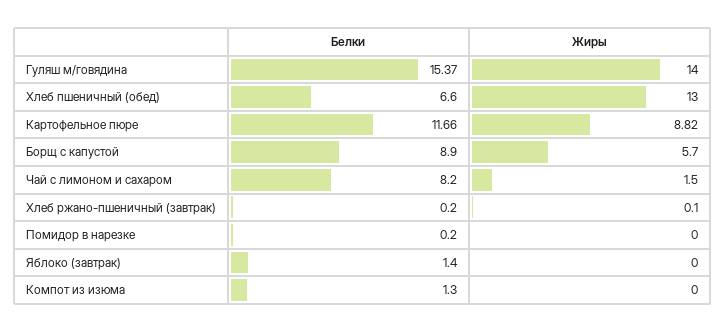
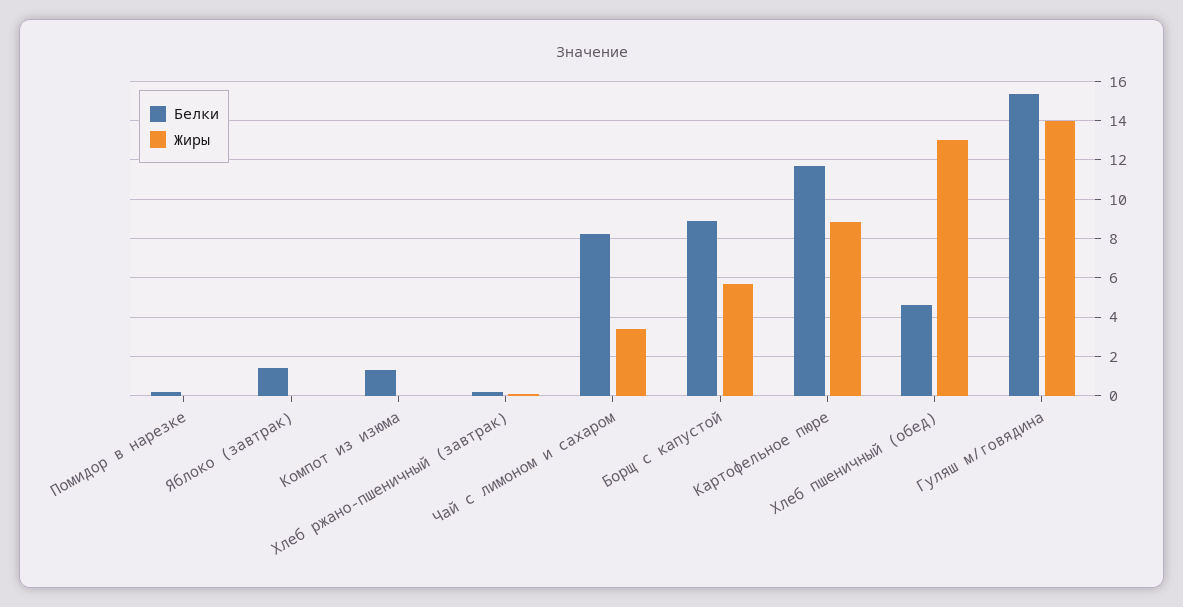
  {
    "Белки": {
      "Гуляш м/говядина": 15.37,
-     "Хлеб пшеничный (обед)": 6.6,
+     "Хлеб пшеничный (обед)": 4.5,
      "Картофельное пюре": 11.66,
      "Борщ с капустой": 8.9,
      "Чай с лимоном и сахаром": 8.2,
      "Хлеб ржано-пшеничный (завтрак)": 0.2,
      "Помидор в нарезке": 0.2,
      "Яблоко (завтрак)": 1.4,
      "Компот из изюма": 1.3
    },
    "Жиры": {
      "Гуляш м/говядина": 14,
      "Хлеб пшеничный (обед)": 13,
      "Картофельное пюре": 8.82,
      "Борщ с капустой": 5.7,
-     "Чай с лимоном и сахаром": 1.5,
+     "Чай с лимоном и сахаром": 3.5,
      "Хлеб ржано-пшеничный (завтрак)": 0.1,
      "Помидор в нарезке": 0,
      "Яблоко (завтрак)": 0,
      "Компот из изюма": 0
    }
  }

